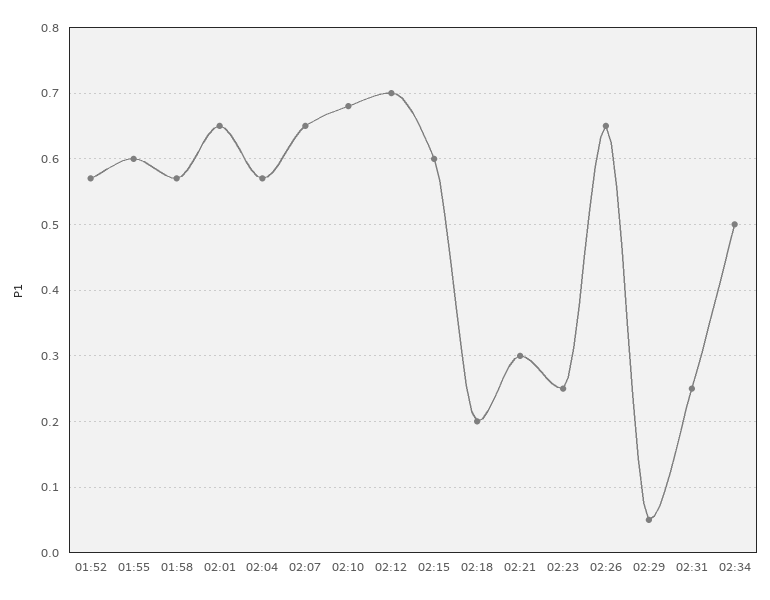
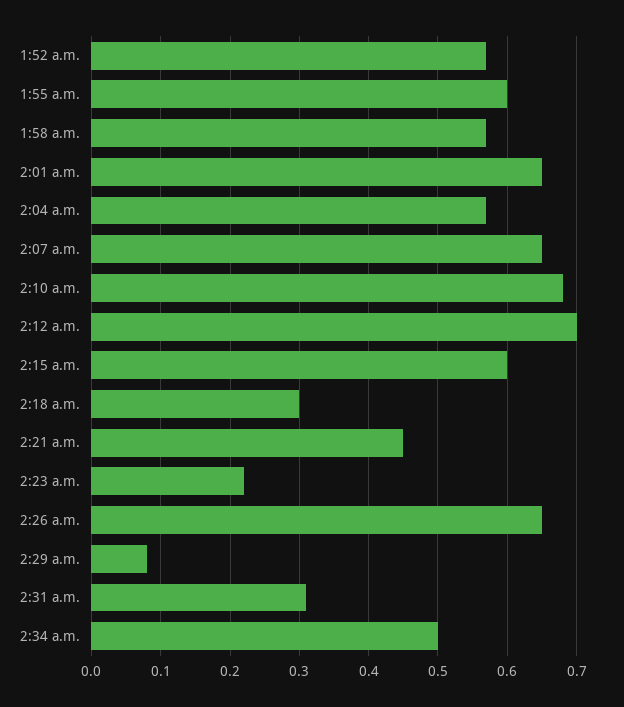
  {
    "01:52": 0.57,
    "01:55": 0.6,
    "01:58": 0.57,
    "02:01": 0.65,
    "02:04": 0.57,
    "02:07": 0.65,
    "02:10": 0.68,
    "02:12": 0.7,
    "02:15": 0.6,
-   "02:18": 0.2,
+   "02:18": 0.3,
-   "02:21": 0.3,
+   "02:21": 0.45,
-   "02:23": 0.25,
+   "02:23": 0.22,
    "02:26": 0.65,
-   "02:29": 0.05,
+   "02:29": 0.08,
-   "02:31": 0.25,
+   "02:31": 0.31,
    "02:34": 0.5
  }

